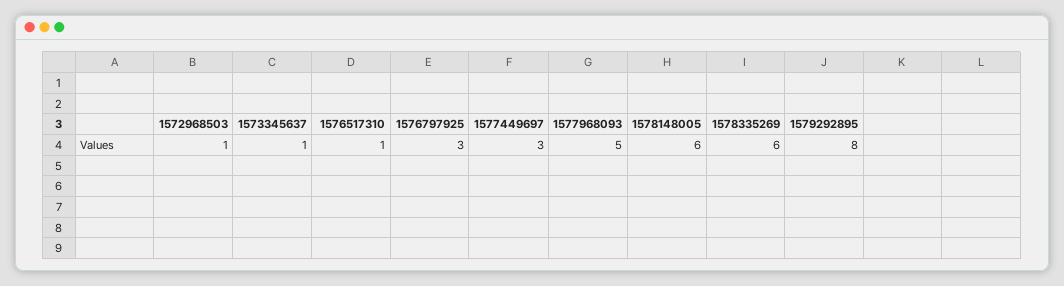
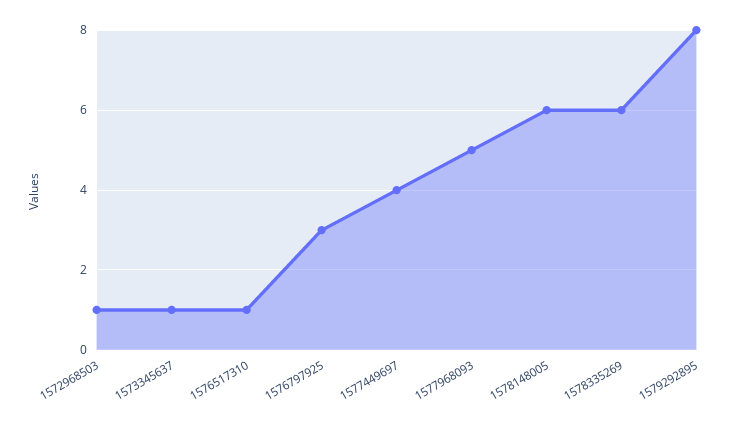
  {
    "1572968503": 1,
    "1573345637": 1,
    "1576517310": 1,
    "1576797925": 3,
-   "1577449697": 3,
+   "1577449697": 4,
    "1577968093": 5,
    "1578148005": 6,
    "1578335269": 6,
    "1579292895": 8
  }

